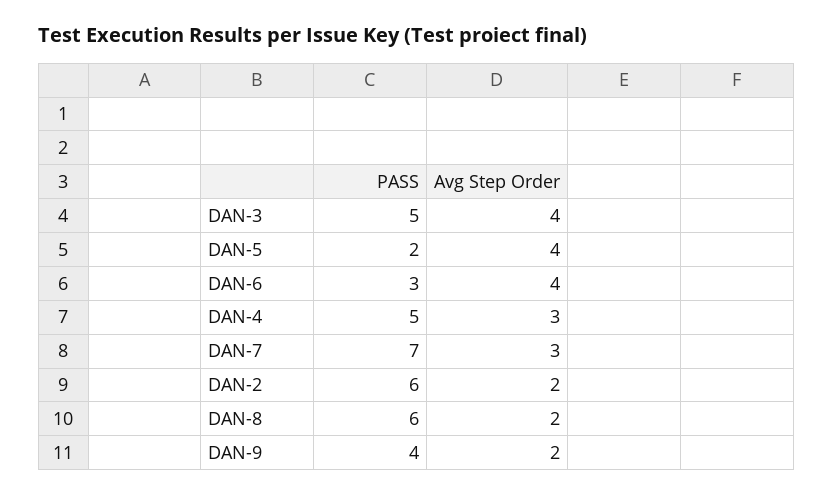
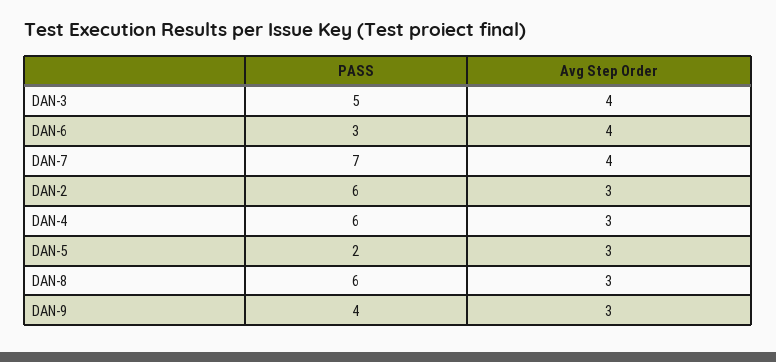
  {
    "PASS": {
      "DAN-3": 5,
      "DAN-5": 2,
      "DAN-6": 3,
-     "DAN-4": 5,
+     "DAN-4": 6,
      "DAN-7": 7,
      "DAN-2": 6,
      "DAN-8": 6,
      "DAN-9": 4
    },
    "Avg Step Order": {
      "DAN-3": 4,
-     "DAN-5": 4,
+     "DAN-5": 3,
      "DAN-6": 4,
      "DAN-4": 3,
-     "DAN-7": 3,
+     "DAN-7": 4,
-     "DAN-2": 2,
+     "DAN-2": 3,
-     "DAN-8": 2,
+     "DAN-8": 3,
-     "DAN-9": 2
+     "DAN-9": 3
    }
  }

